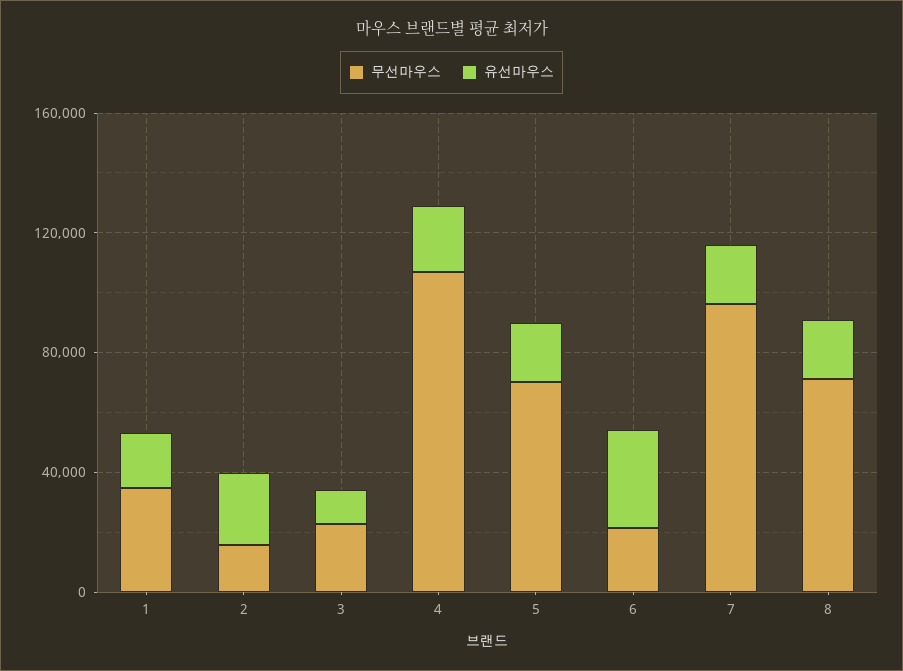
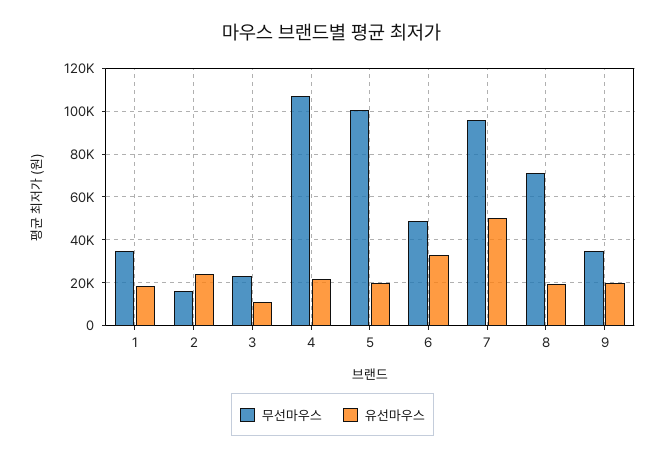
  {
    "무선마우스": {
      "1": 35000,
      "2": 15000,
      "3": 25000,
      "4": 105000,
-     "5": 70000,
+     "5": 100000,
-     "6": 20000,
+     "6": 50000,
      "7": 95000,
-     "8": 70000
+     "8": 70000,
+     "9": 35000
    },
    "유선마우스": {
      "1": 20000,
      "2": 25000,
      "3": 10000,
      "4": 20000,
      "5": 20000,
      "6": 35000,
-     "7": 20000,
+     "7": 50000,
-     "8": 20000
+     "8": 20000,
+     "9": 20000
    }
  }

